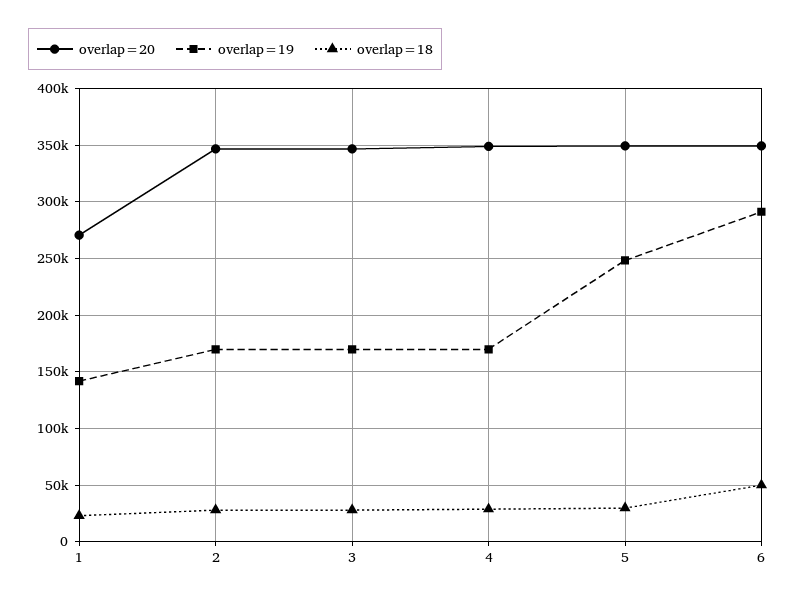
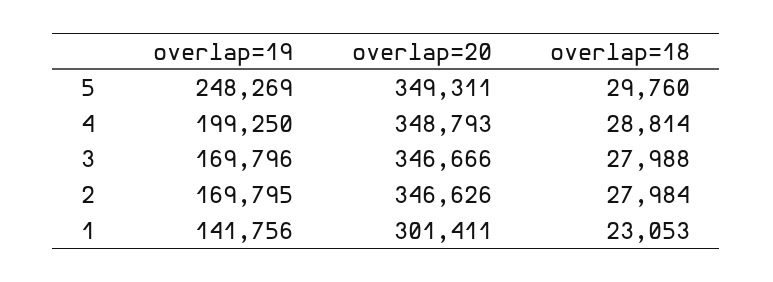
  {
    "overlap=20": {
-     "1": 270000,
+     "1": 301411,
      "2": 346626,
      "3": 346666,
      "4": 348793,
-     "5": 349311,
+     "5": 349311
-     "6": 350000
    },
    "overlap=19": {
      "1": 141756,
      "2": 169795,
      "3": 169796,
-     "4": 170000,
+     "4": 199250,
-     "5": 248269,
+     "5": 248269
-     "6": 290000
    },
    "overlap=18": {
      "1": 23053,
      "2": 27984,
      "3": 27988,
      "4": 28814,
-     "5": 29760,
+     "5": 29760
-     "6": 50000
    }
  }

